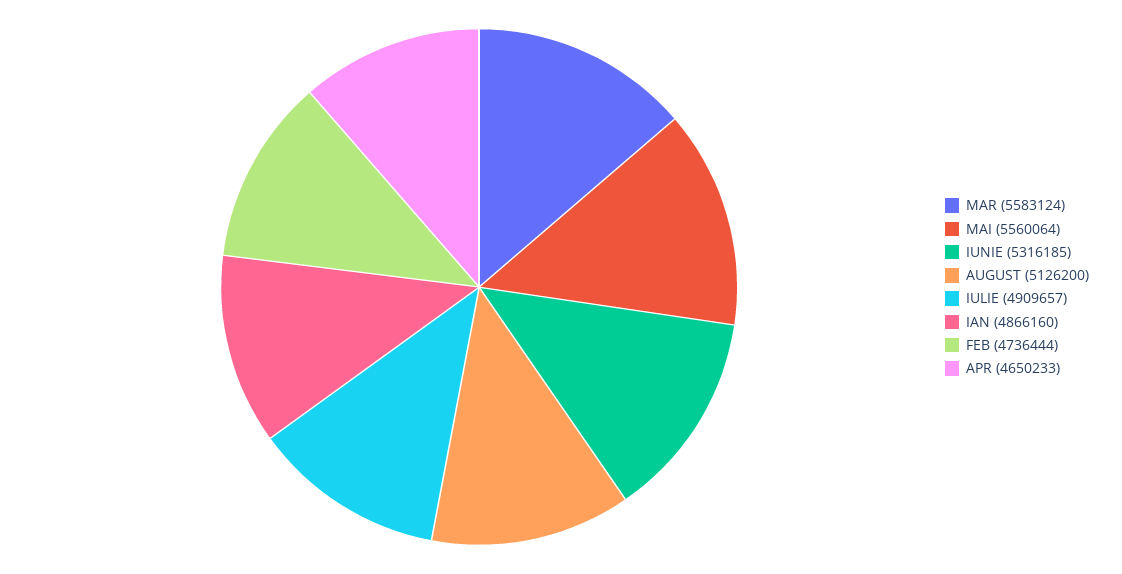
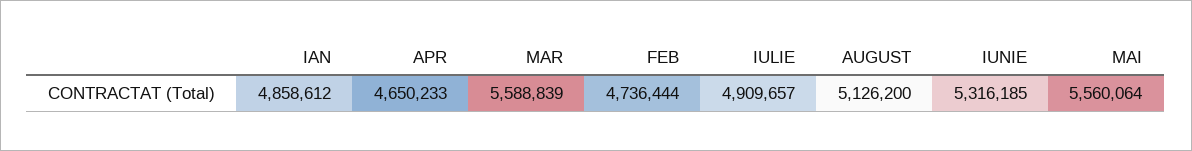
  {
-   "MAR": 5583124,
+   "MAR": 5588839,
    "MAI": 5560064,
    "IUNIE": 5316185,
    "AUGUST": 5126200,
    "IULIE": 4909657,
-   "IAN": 4866160,
+   "IAN": 4858612,
    "FEB": 4736444,
    "APR": 4650233
  }

